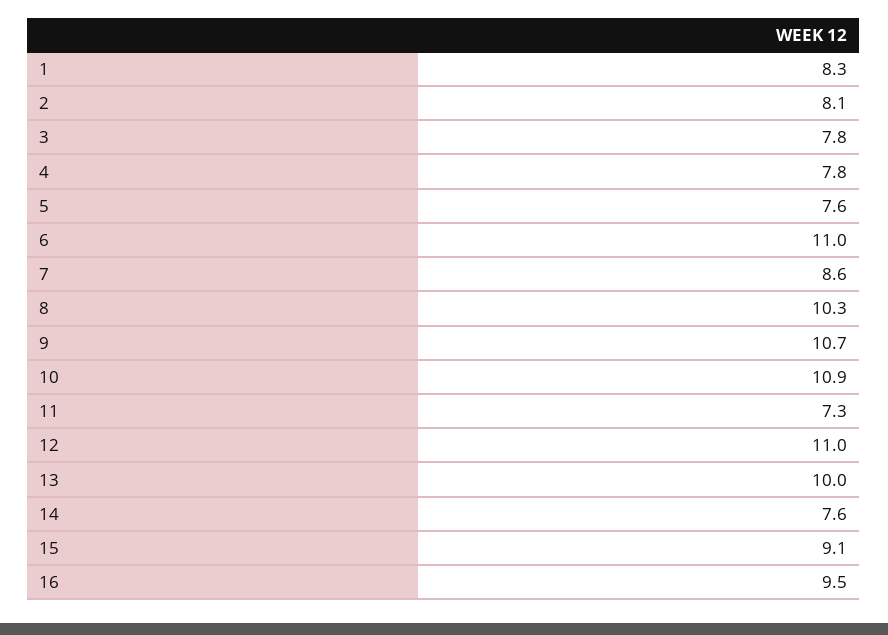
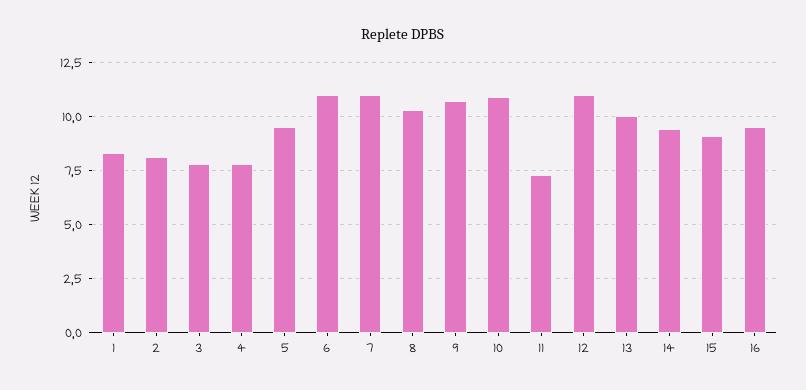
  {
    "1": 8.3,
    "2": 8.1,
    "3": 7.8,
    "4": 7.8,
-   "5": 7.6,
+   "5": 9.5,
    "6": 11,
-   "7": 8.6,
+   "7": 11,
    "8": 10.3,
    "9": 10.7,
    "10": 10.9,
    "11": 7.3,
    "12": 11,
    "13": 10,
-   "14": 7.6,
+   "14": 9.5,
    "15": 9.1,
    "16": 9.5
  }

